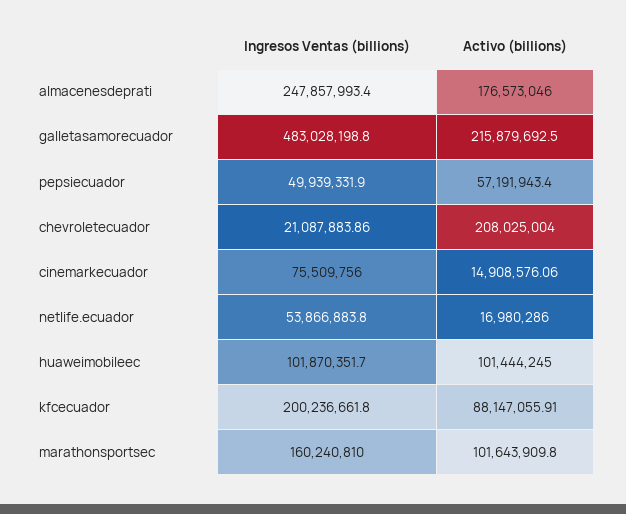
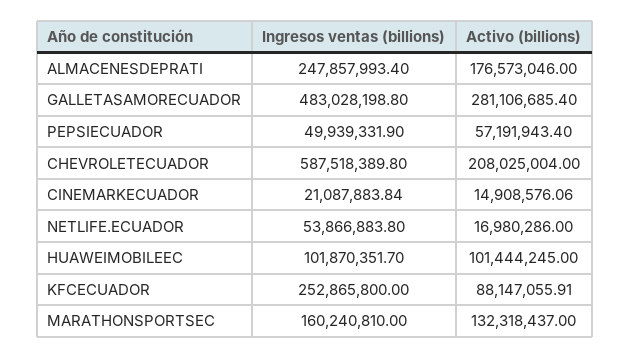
  {
    "Ingresos Ventas (billions)": {
      "almacenesdeprati": 247857993.4,
      "galletasamorecuador": 483028198.8,
      "pepsiecuador": 49939331.9,
-     "chevroletecuador": 21087883.86,
+     "chevroletecuador": 587518389.8,
-     "cinemarkecuador": 75509756,
+     "cinemarkecuador": 21087883.84,
      "netlife.ecuador": 53866883.8,
      "huaweimobileec": 101870351.7,
-     "kfcecuador": 200236661.8,
+     "kfcecuador": 252865800,
      "marathonsportsec": 160240810
    },
    "Activo (billions)": {
      "almacenesdeprati": 176573046,
-     "galletasamorecuador": 215879692.5,
+     "galletasamorecuador": 281106685.4,
      "pepsiecuador": 57191943.4,
      "chevroletecuador": 208025004,
      "cinemarkecuador": 14908576.06,
      "netlife.ecuador": 16980286,
      "huaweimobileec": 101444245,
      "kfcecuador": 88147055.91,
-     "marathonsportsec": 101643909.8
+     "marathonsportsec": 132318437
    }
  }

